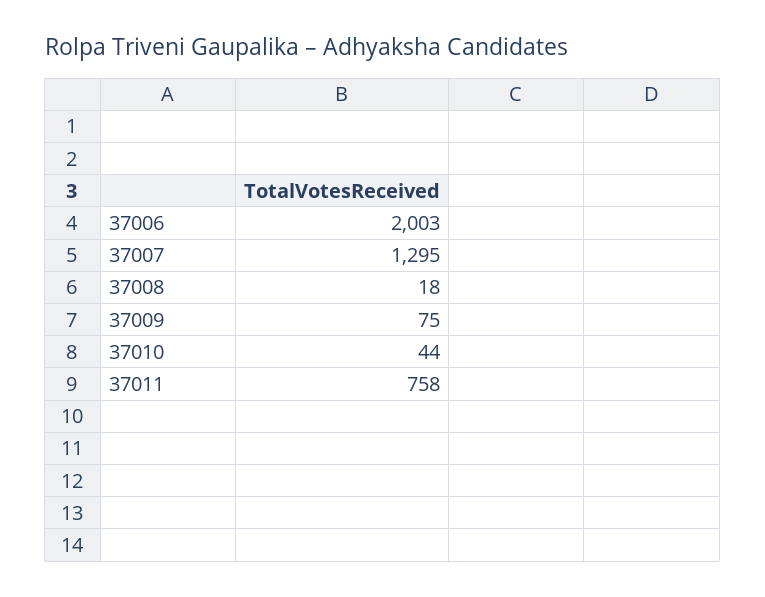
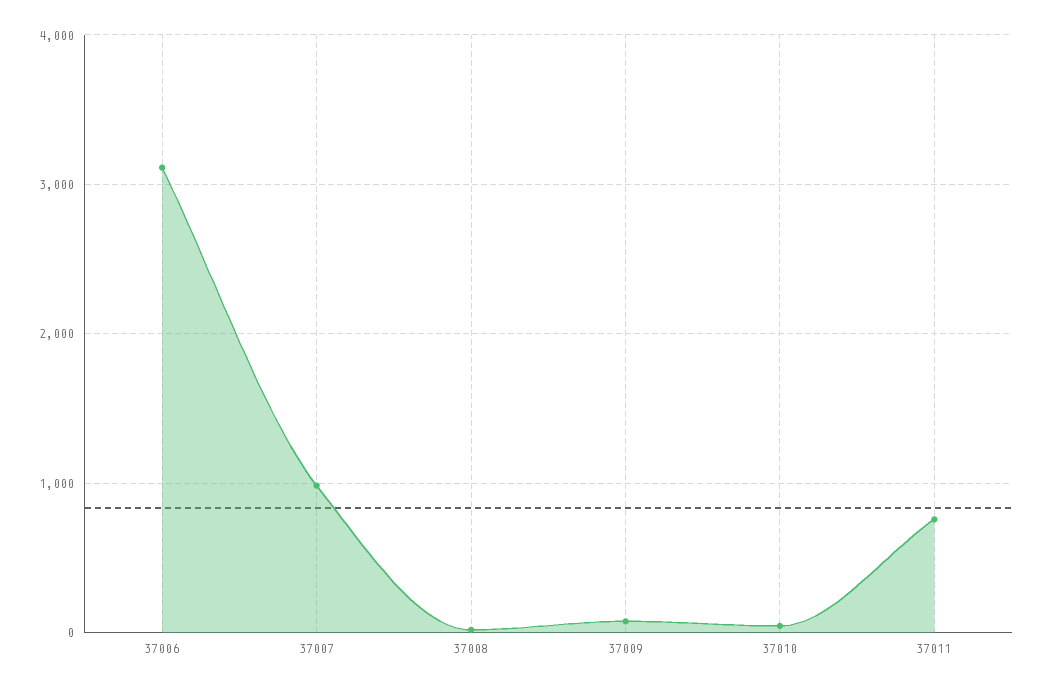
  {
-   "37006": 2003,
+   "37006": 3100,
-   "37007": 1295,
+   "37007": 1000,
    "37008": 18,
    "37009": 75,
    "37010": 44,
    "37011": 758
  }

